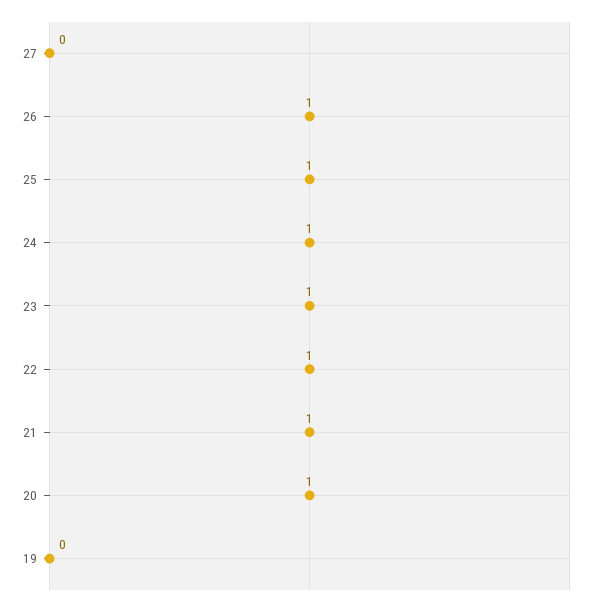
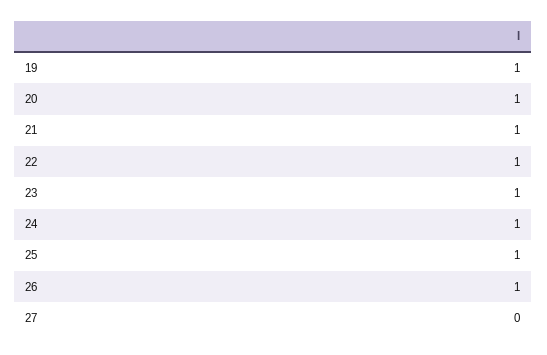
  {
    "27": 0,
    "26": 1,
    "25": 1,
    "24": 1,
    "23": 1,
    "22": 1,
    "21": 1,
    "20": 1,
-   "19": 0
+   "19": 1
  }

